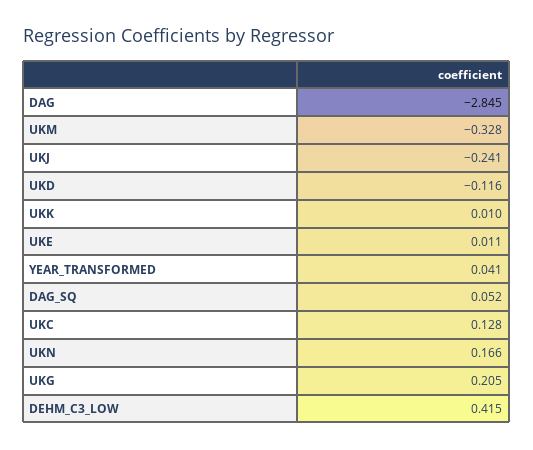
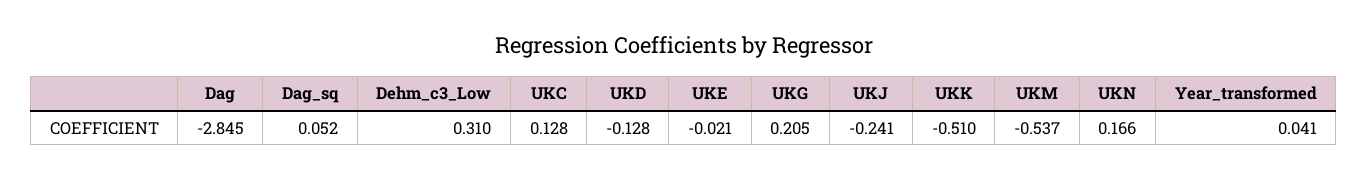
  {
    "DAG": -2.845,
-   "UKM": -0.328,
+   "UKM": -0.537,
    "UKJ": -0.241,
-   "UKD": -0.116,
+   "UKD": -0.128,
-   "UKK": 0.01,
+   "UKK": -0.51,
-   "UKE": 0.011,
+   "UKE": -0.021,
    "YEAR_TRANSFORMED": 0.041,
    "DAG_SQ": 0.052,
    "UKC": 0.128,
    "UKN": 0.166,
    "UKG": 0.205,
-   "DEHM_C3_LOW": 0.415
+   "DEHM_C3_LOW": 0.31
  }

